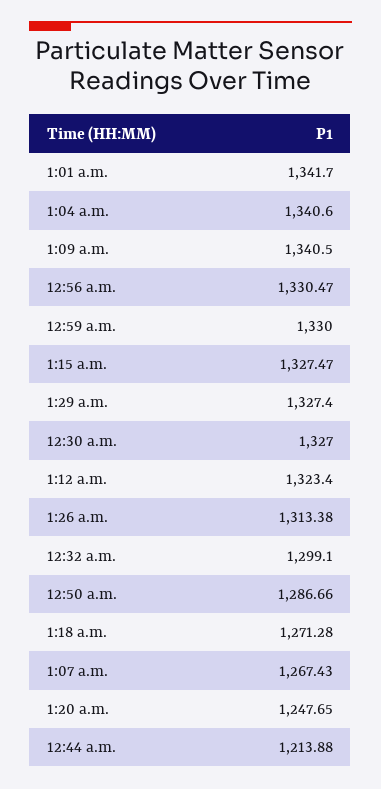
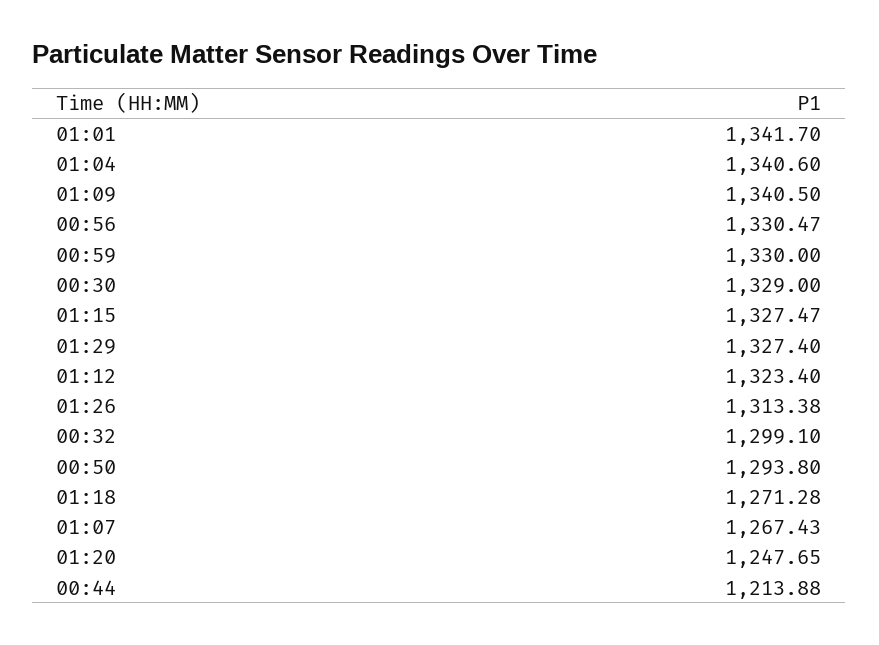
  {
    "1:01 a.m.": 1341.7,
    "1:04 a.m.": 1340.6,
    "1:09 a.m.": 1340.5,
    "12:56 a.m.": 1330.47,
    "12:59 a.m.": 1330,
    "1:15 a.m.": 1327.47,
    "1:29 a.m.": 1327.4,
-   "12:30 a.m.": 1327,
+   "12:30 a.m.": 1329,
    "1:12 a.m.": 1323.4,
    "1:26 a.m.": 1313.38,
    "12:32 a.m.": 1299.1,
-   "12:50 a.m.": 1286.66,
+   "12:50 a.m.": 1293.8,
    "1:18 a.m.": 1271.28,
    "1:07 a.m.": 1267.43,
    "1:20 a.m.": 1247.65,
    "12:44 a.m.": 1213.88
  }

